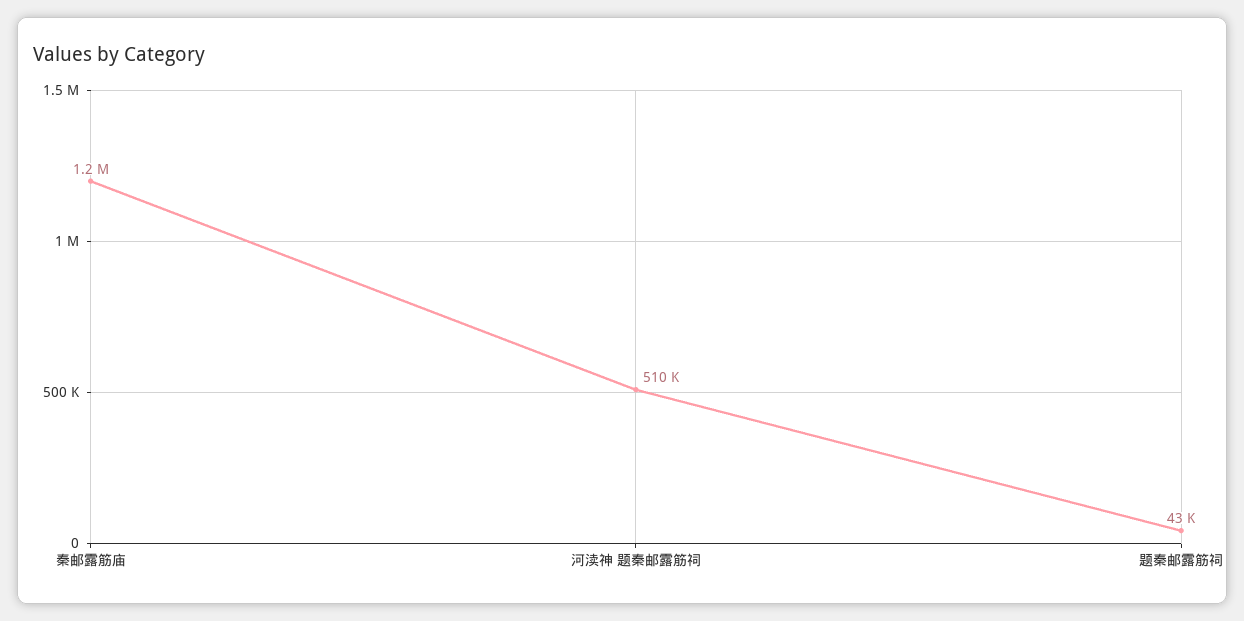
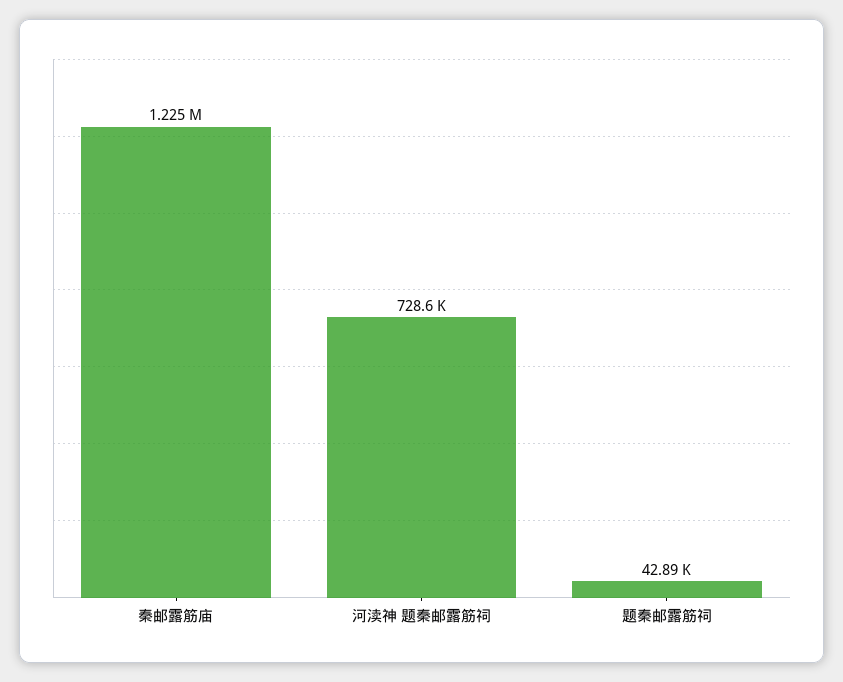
  {
    "秦邮露筋庙": 1225000,
-   "河渎神 题秦邮露筋祠": 510000,
+   "河渎神 题秦邮露筋祠": 728600,
    "题秦邮露筋祠": 42890
  }

